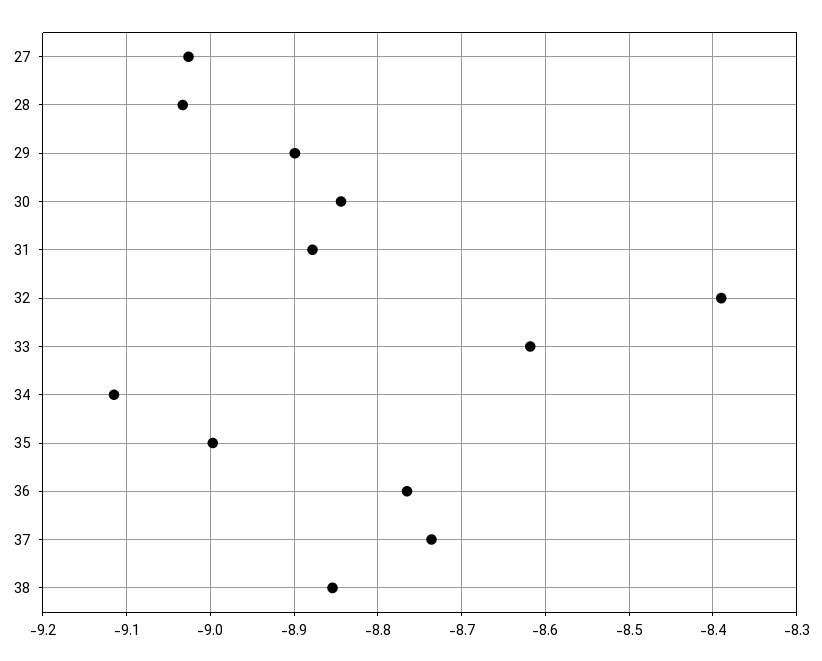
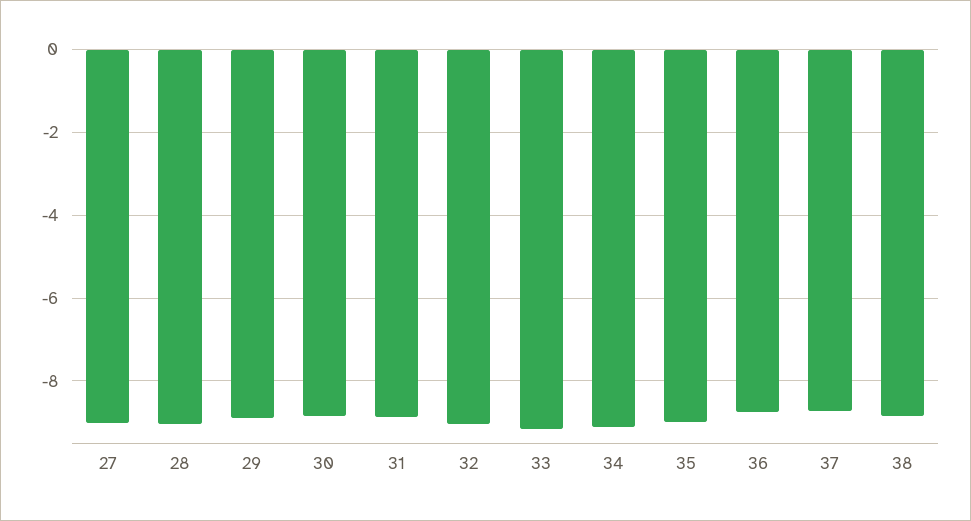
  {
    "27": -9.03,
    "28": -9.03,
    "29": -8.9,
    "30": -8.84,
    "31": -8.88,
-   "32": -8.39,
+   "32": -9,
-   "33": -8.62,
+   "33": -9.2,
    "34": -9.12,
    "35": -9,
    "36": -8.77,
    "37": -8.74,
    "38": -8.85
  }

